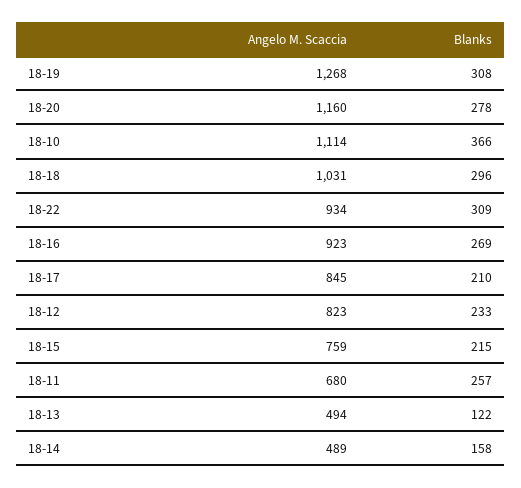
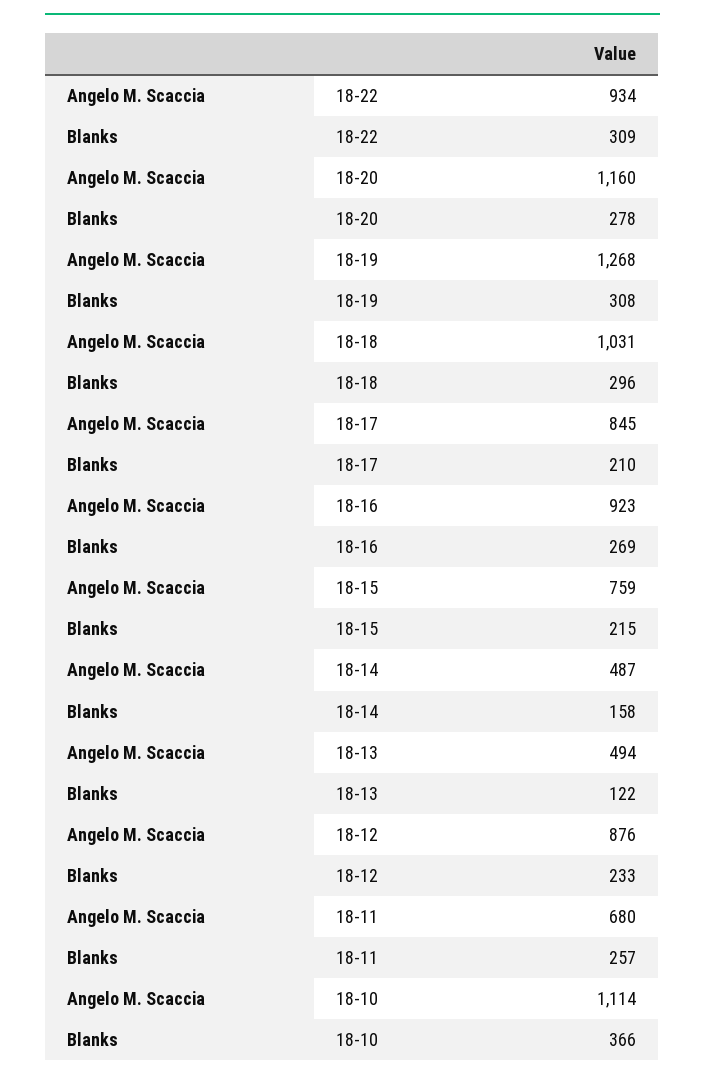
  {
    "Angelo M. Scaccia": {
      "18-19": 1268,
      "18-20": 1160,
      "18-10": 1114,
      "18-18": 1031,
      "18-22": 934,
      "18-16": 923,
      "18-17": 845,
-     "18-12": 823,
+     "18-12": 876,
      "18-15": 759,
      "18-11": 680,
      "18-13": 494,
-     "18-14": 489
+     "18-14": 487
    },
    "Blanks": {
      "18-19": 308,
      "18-20": 278,
      "18-10": 366,
      "18-18": 296,
      "18-22": 309,
      "18-16": 269,
      "18-17": 210,
      "18-12": 233,
      "18-15": 215,
      "18-11": 257,
      "18-13": 122,
      "18-14": 158
    }
  }

